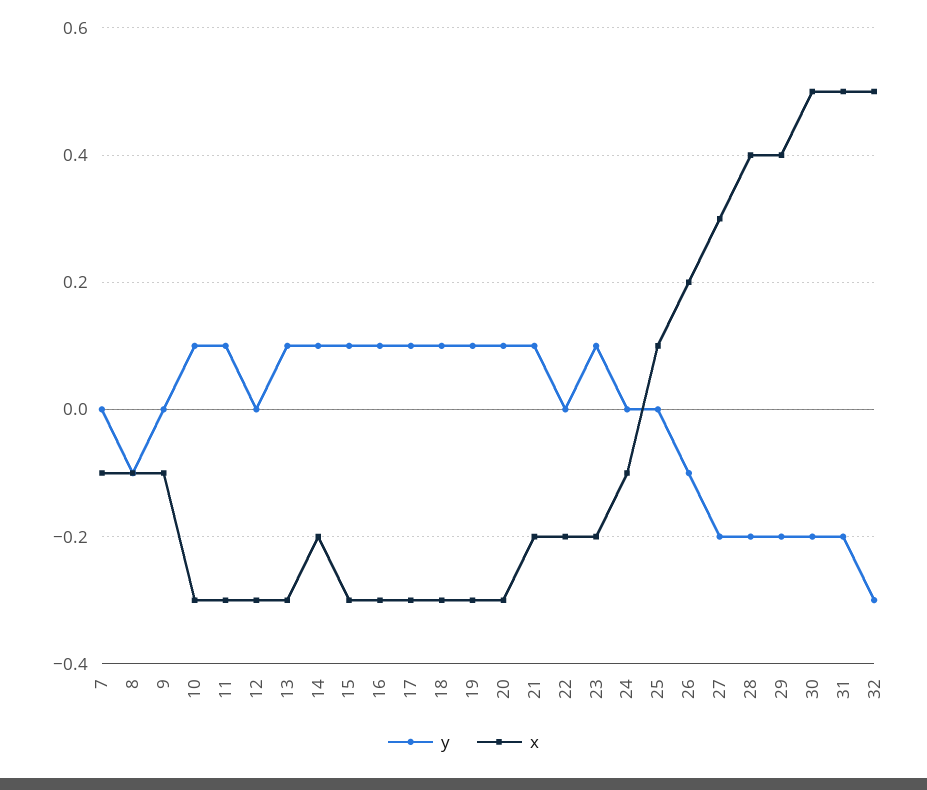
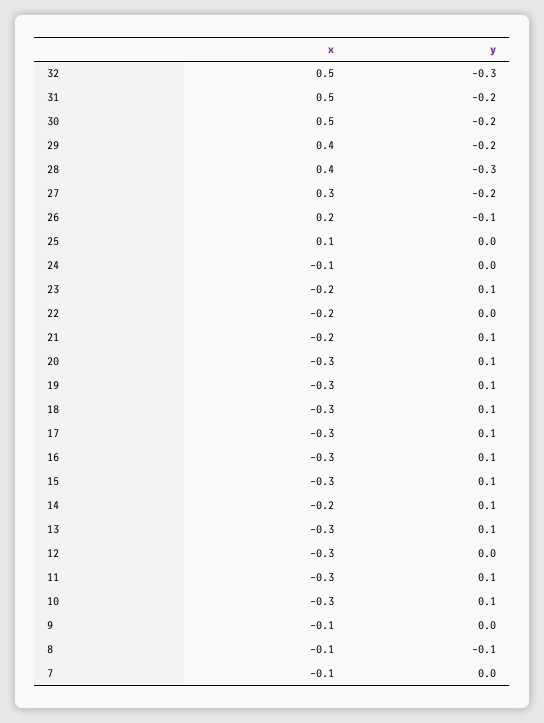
  {
    "y": {
      "7": 0,
      "8": -0.1,
      "9": 0,
      "10": 0.1,
      "11": 0.1,
      "12": 0,
      "13": 0.1,
      "14": 0.1,
      "15": 0.1,
      "16": 0.1,
      "17": 0.1,
      "18": 0.1,
      "19": 0.1,
      "20": 0.1,
      "21": 0.1,
      "22": 0,
      "23": 0.1,
      "24": 0,
      "25": 0,
      "26": -0.1,
      "27": -0.2,
-     "28": -0.2,
+     "28": -0.3,
      "29": -0.2,
      "30": -0.2,
      "31": -0.2,
      "32": -0.3
    },
    "x": {
      "7": -0.1,
      "8": -0.1,
      "9": -0.1,
      "10": -0.3,
      "11": -0.3,
      "12": -0.3,
      "13": -0.3,
      "14": -0.2,
      "15": -0.3,
      "16": -0.3,
      "17": -0.3,
      "18": -0.3,
      "19": -0.3,
      "20": -0.3,
      "21": -0.2,
      "22": -0.2,
      "23": -0.2,
      "24": -0.1,
      "25": 0.1,
      "26": 0.2,
      "27": 0.3,
      "28": 0.4,
      "29": 0.4,
      "30": 0.5,
      "31": 0.5,
      "32": 0.5
    }
  }

